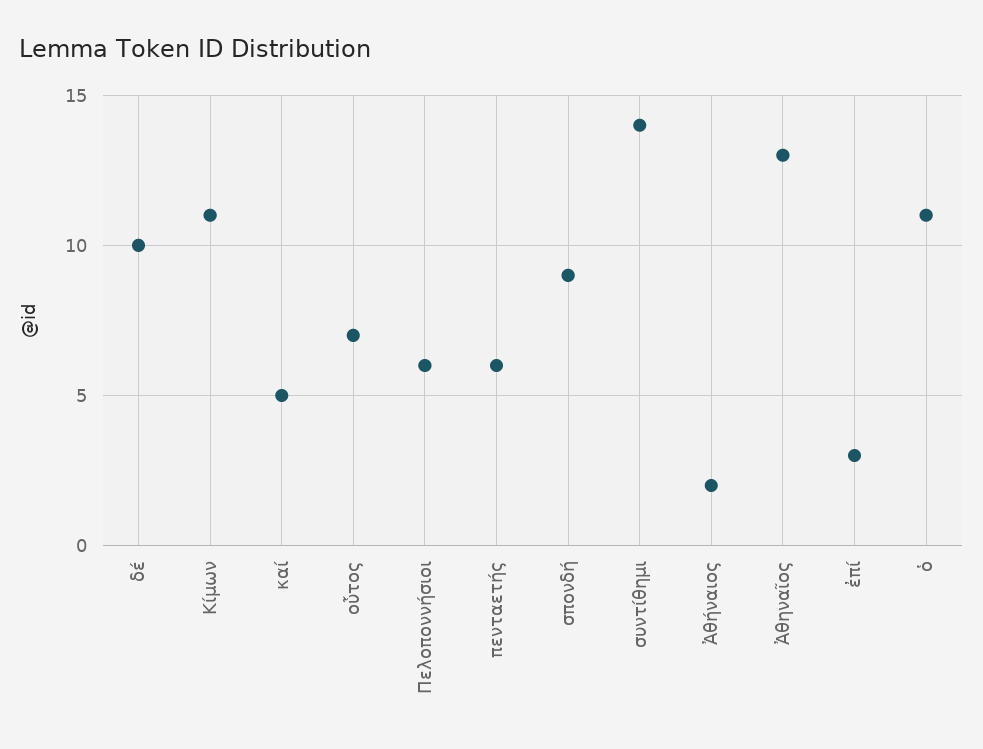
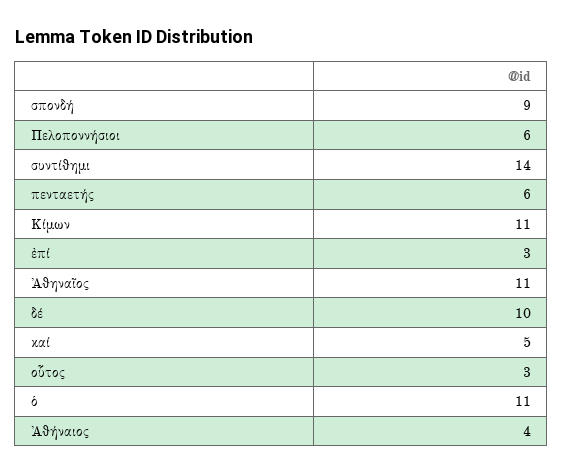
  {
    "δέ": 10,
    "Κίμων": 11,
    "καί": 5,
-   "οὗτος": 7,
+   "οὗτος": 3,
    "Πελοποννήσιοι": 6,
    "πενταετής": 6,
    "σπονδή": 9,
    "συντίθημι": 14,
-   "Ἀθήναιος": 2,
+   "Ἀθήναιος": 4,
-   "Ἀθηναῖος": 13,
+   "Ἀθηναῖος": 11,
    "ἐπί": 3,
    "ὁ": 11
  }

